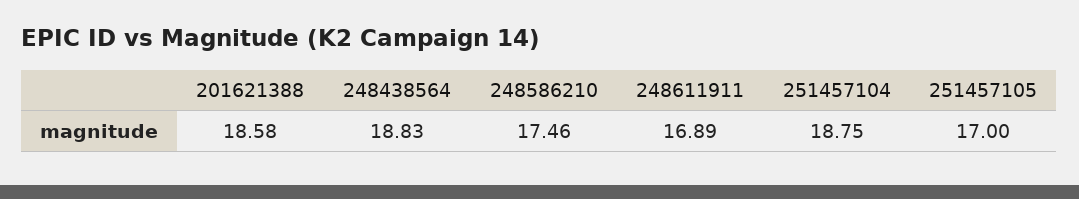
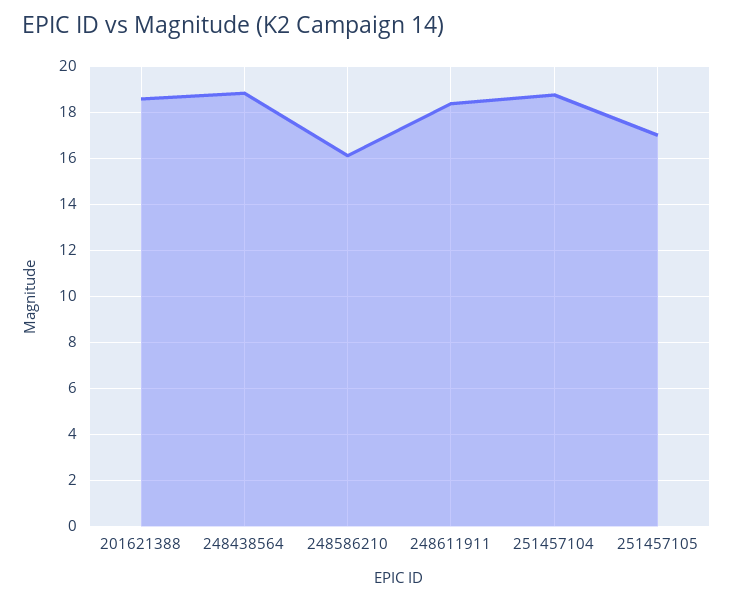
  {
    "201621388": 18.58,
    "248438564": 18.83,
-   "248586210": 17.46,
+   "248586210": 16,
-   "248611911": 16.89,
+   "248611911": 18.5,
    "251457104": 18.75,
    "251457105": 17
  }

